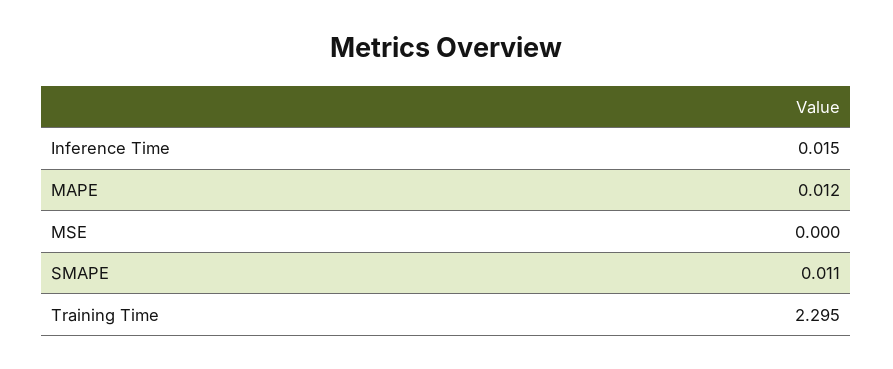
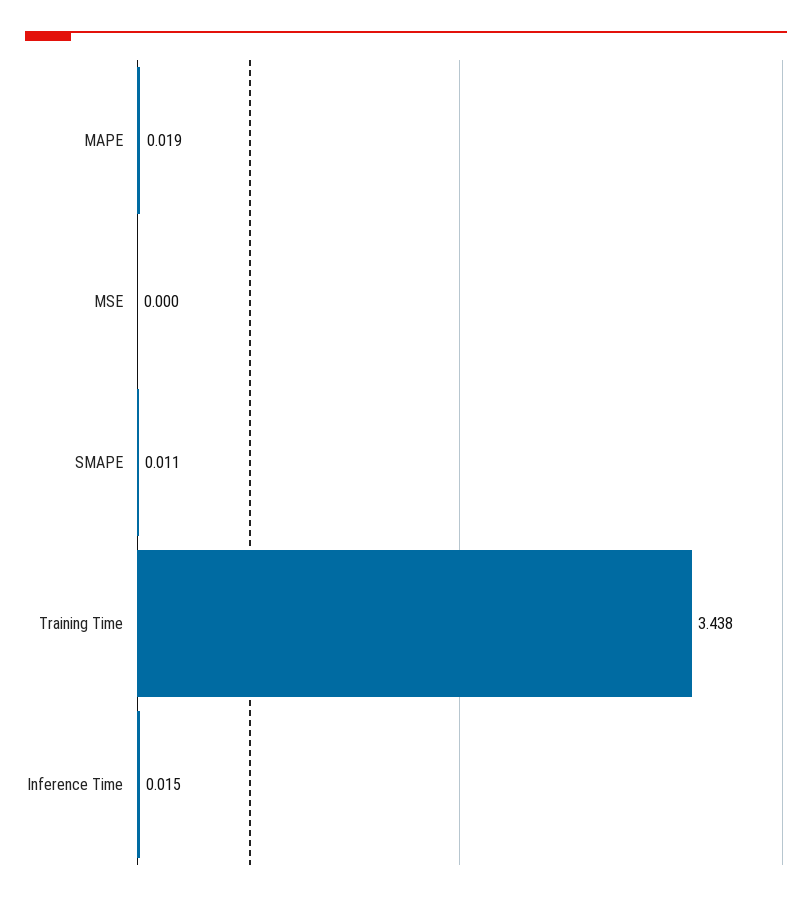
  {
    "Inference Time": 0.015,
-   "MAPE": 0.012,
+   "MAPE": 0.019,
    "MSE": 0,
    "SMAPE": 0.011,
-   "Training Time": 2.295
+   "Training Time": 3.438
  }

